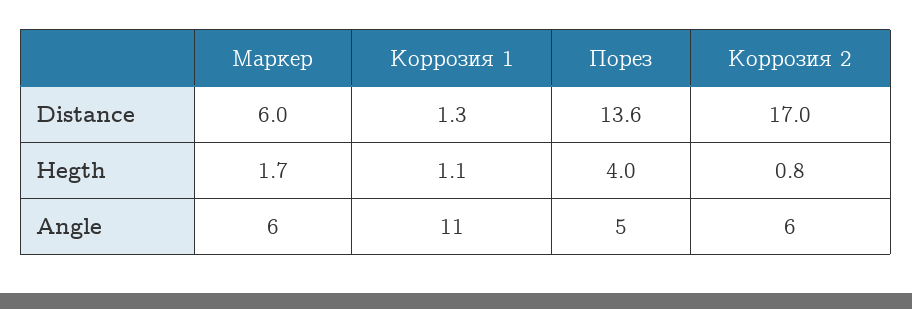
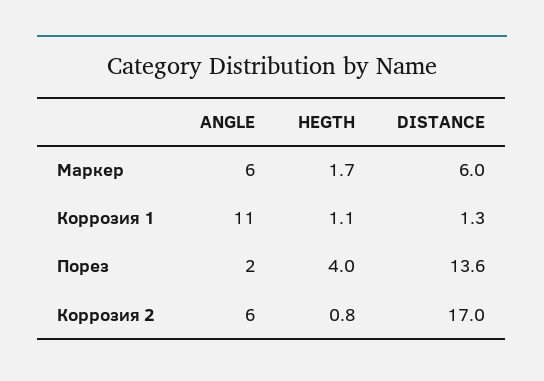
  {
    "Маркер": {
      "Distance": 6,
      "Hegth": 1.7,
      "Angle": 6
    },
    "Коррозия 1": {
      "Distance": 1.3,
      "Hegth": 1.1,
      "Angle": 11
    },
    "Порез": {
      "Distance": 13.6,
      "Hegth": 4,
-     "Angle": 5
+     "Angle": 2
    },
    "Коррозия 2": {
      "Distance": 17,
      "Hegth": 0.8,
      "Angle": 6
    }
  }

